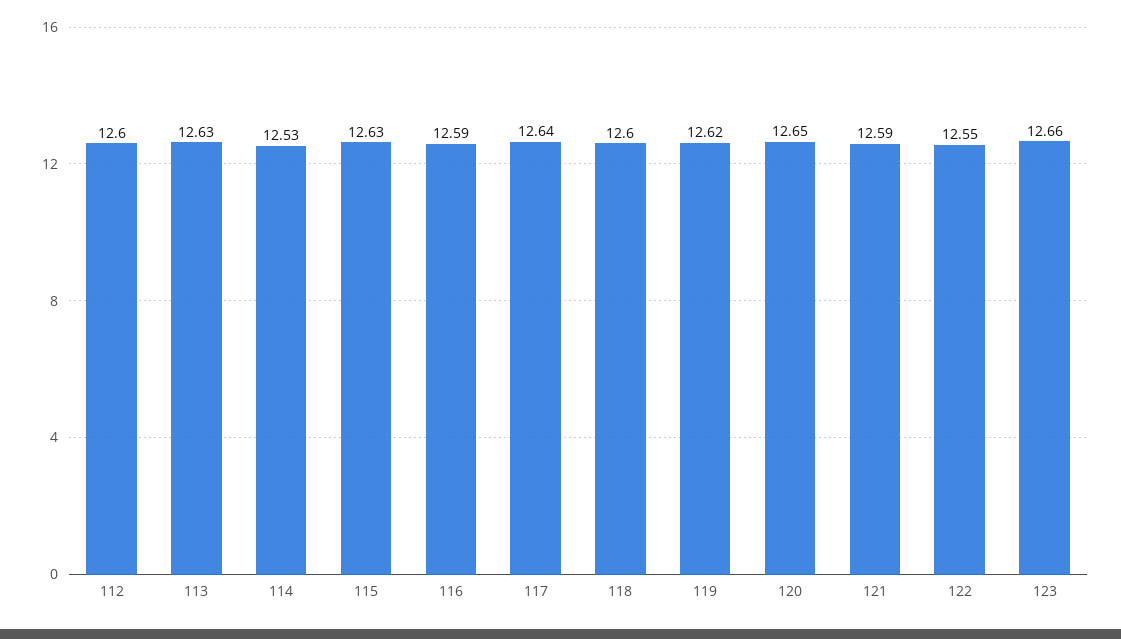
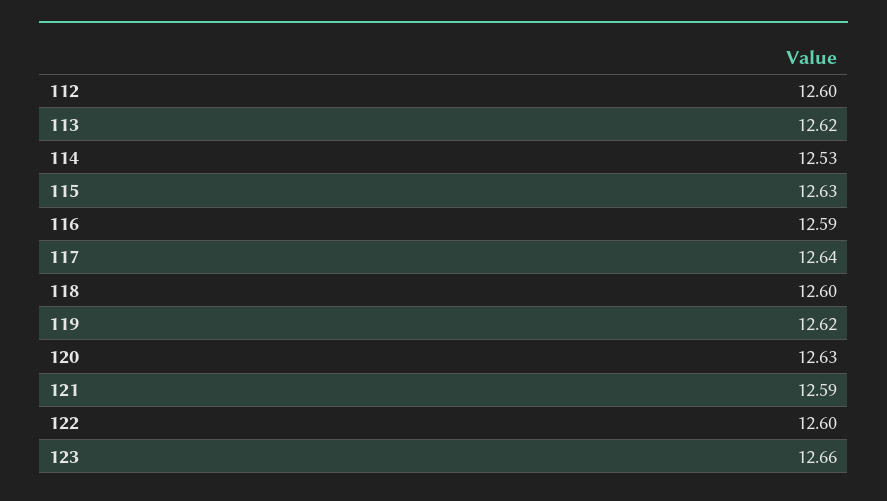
  {
    "112": 12.6,
-   "113": 12.63,
+   "113": 12.62,
    "114": 12.53,
    "115": 12.63,
    "116": 12.59,
    "117": 12.64,
    "118": 12.6,
    "119": 12.62,
-   "120": 12.65,
+   "120": 12.63,
    "121": 12.59,
-   "122": 12.55,
+   "122": 12.6,
    "123": 12.66
  }

